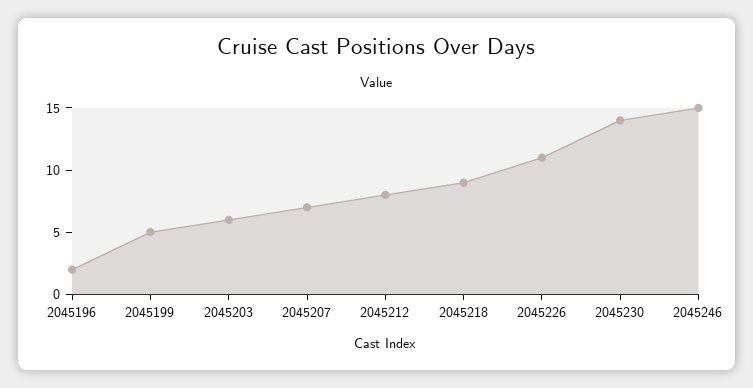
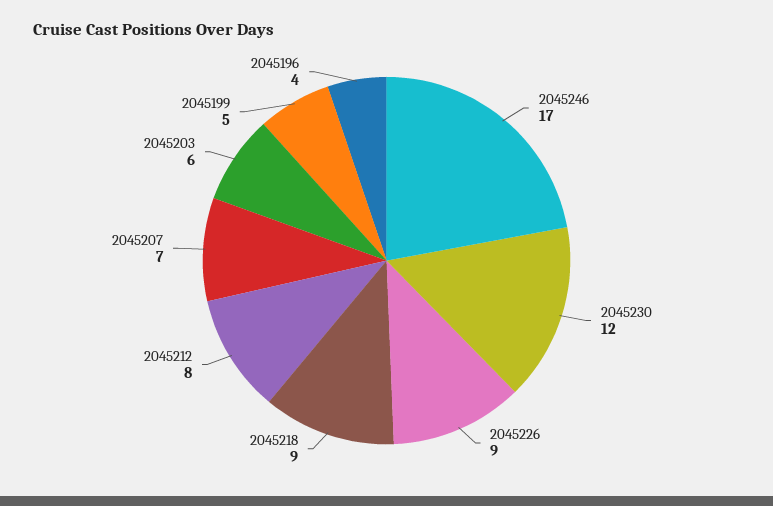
  {
-   "2045196": 2,
+   "2045196": 4,
    "2045199": 5,
    "2045203": 6,
    "2045207": 7,
    "2045212": 8,
    "2045218": 9,
-   "2045226": 11,
+   "2045226": 9,
-   "2045230": 14,
+   "2045230": 12,
-   "2045246": 15
+   "2045246": 17
  }

